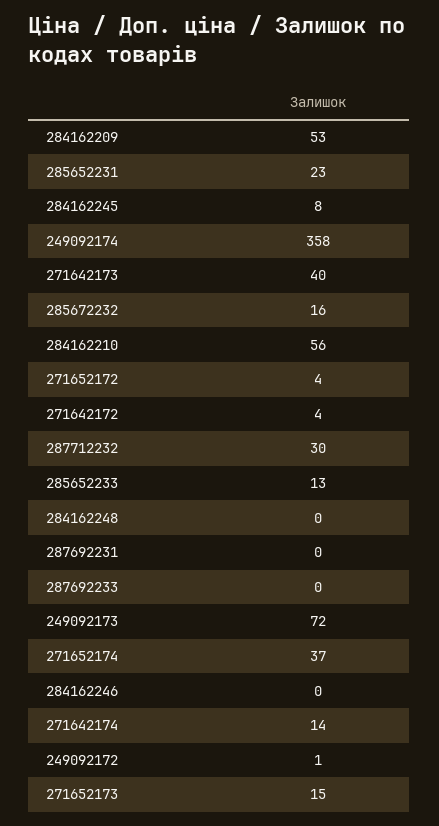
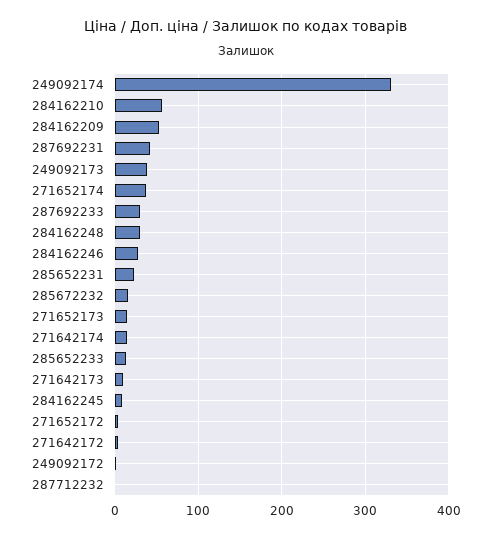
  {
    "284162209": 53,
    "285652231": 23,
    "284162245": 8,
-   "249092174": 358,
+   "249092174": 330,
-   "271642173": 40,
+   "271642173": 10,
    "285672232": 16,
    "284162210": 56,
    "271652172": 4,
    "271642172": 4,
-   "287712232": 30,
+   "287712232": 0,
    "285652233": 13,
-   "284162248": 0,
+   "284162248": 30,
-   "287692231": 0,
+   "287692231": 40,
-   "287692233": 0,
+   "287692233": 30,
-   "249092173": 72,
+   "249092173": 40,
    "271652174": 37,
-   "284162246": 0,
+   "284162246": 30,
    "271642174": 14,
    "249092172": 1,
    "271652173": 15
  }

